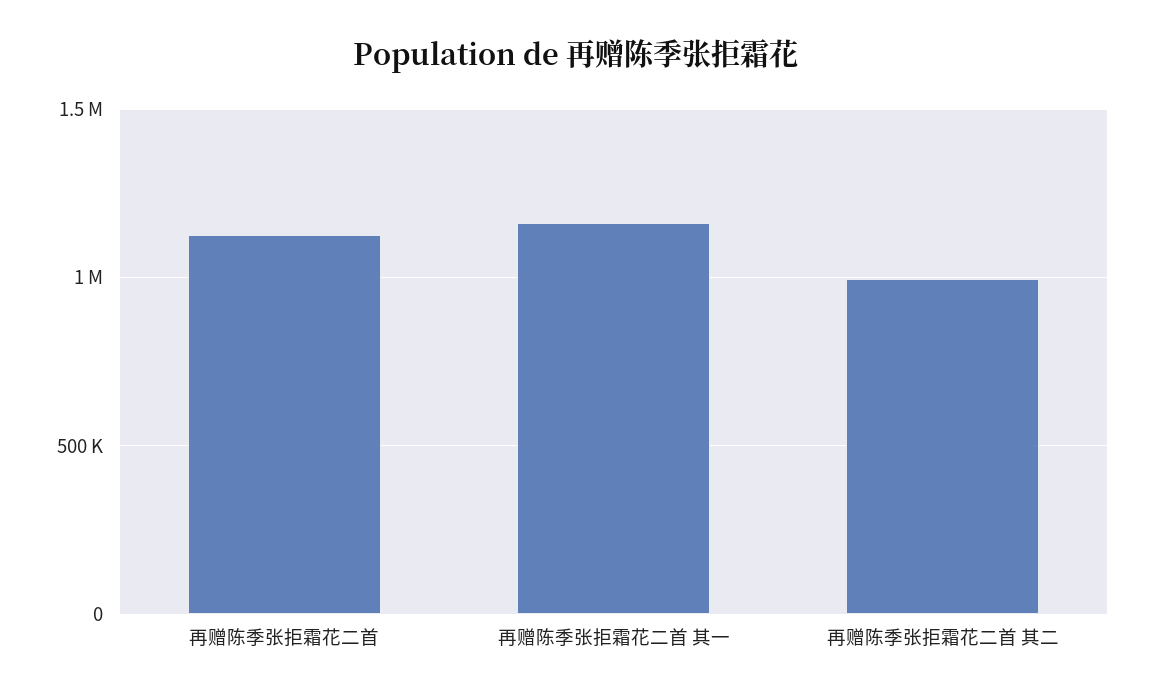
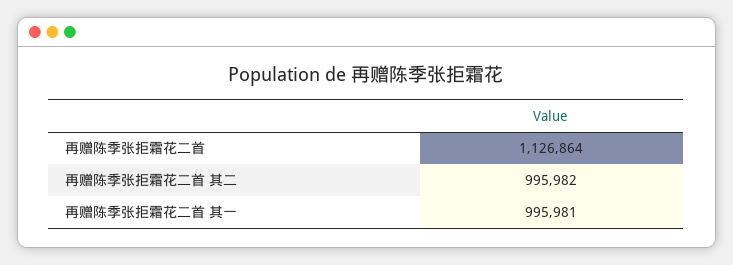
  {
    "再赠陈季张拒霜花二首": 1126864,
-   "再赠陈季张拒霜花二首 其一": 1150000,
+   "再赠陈季张拒霜花二首 其一": 995981,
    "再赠陈季张拒霜花二首 其二": 995982
  }

